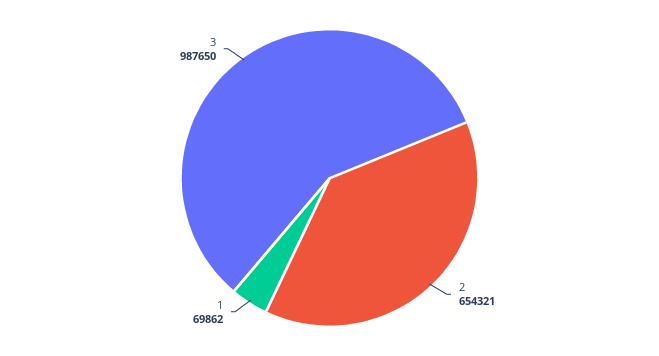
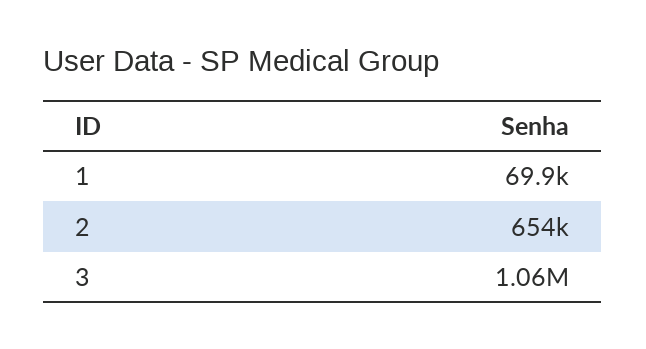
  {
    "2": 654321,
    "1": 69862,
-   "3": 987650
+   "3": 1060000
  }

